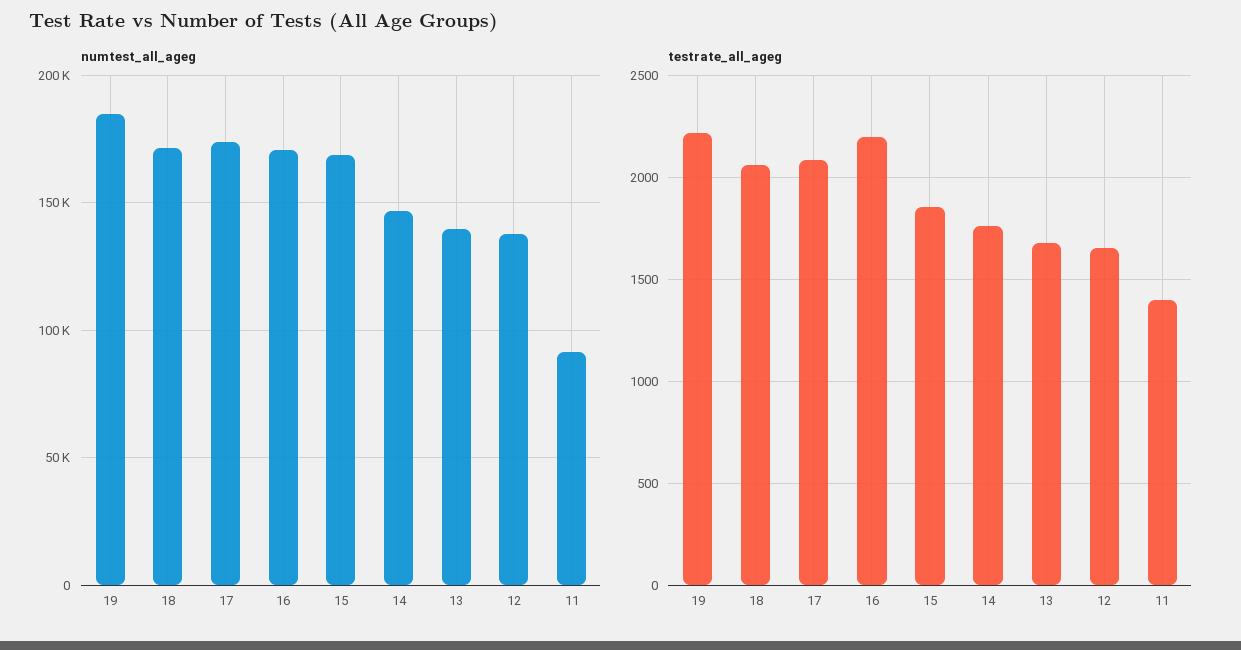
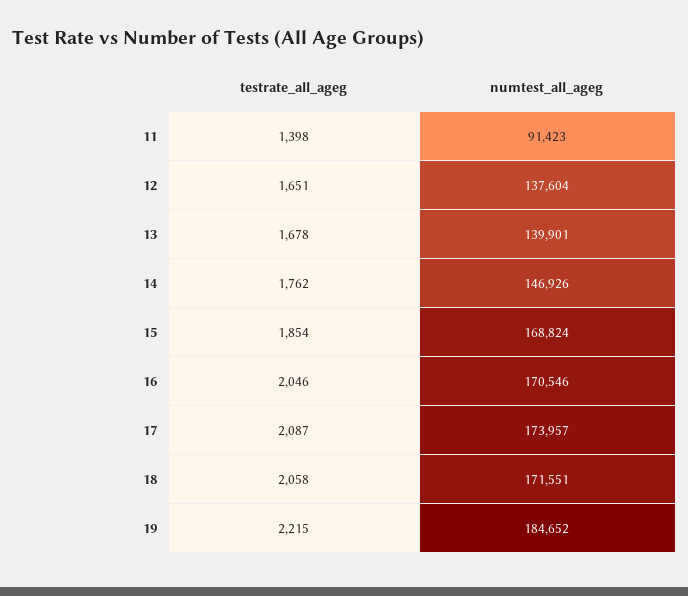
  {
    "numtest_all_ageg": {
      "19": 184652,
      "18": 171551,
      "17": 173957,
      "16": 170546,
      "15": 168824,
      "14": 146926,
      "13": 139901,
      "12": 137604,
      "11": 91423
    },
    "testrate_all_ageg": {
      "19": 2215,
      "18": 2058,
      "17": 2087,
-     "16": 2200,
+     "16": 2046,
      "15": 1854,
      "14": 1762,
      "13": 1678,
      "12": 1651,
      "11": 1398
    }
  }

